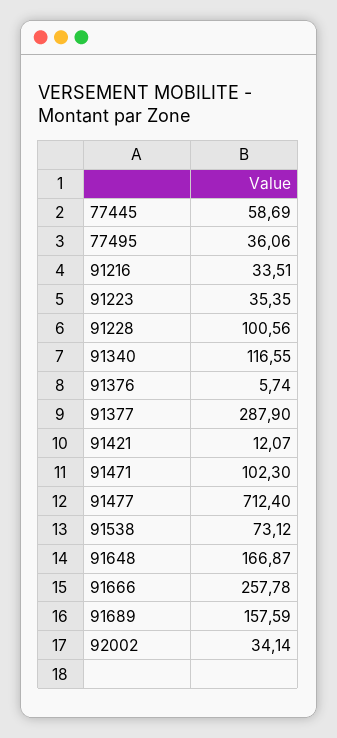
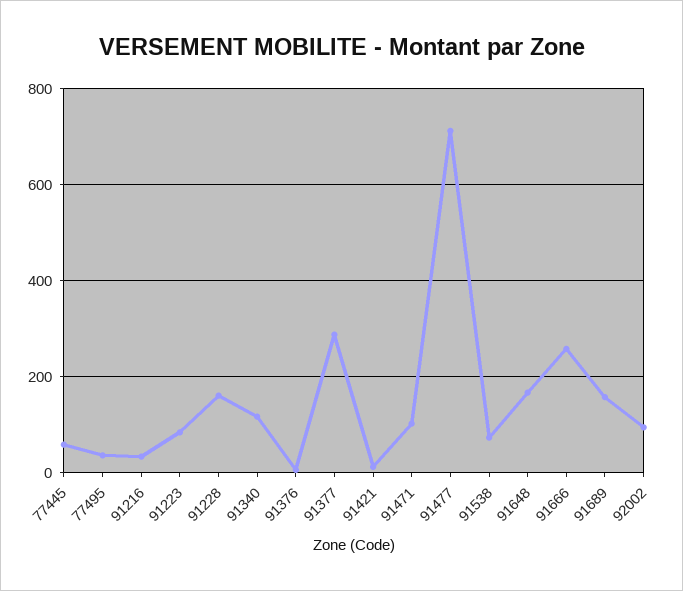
  {
    "77445": 58.69,
    "77495": 36.06,
    "91216": 33.51,
-   "91223": 35.35,
+   "91223": 80,
-   "91228": 100.56,
+   "91228": 160,
    "91340": 116.55,
    "91376": 5.74,
    "91377": 287.9,
    "91421": 12.07,
    "91471": 102.3,
    "91477": 712.4,
    "91538": 73.12,
    "91648": 166.87,
    "91666": 257.78,
    "91689": 157.59,
-   "92002": 34.14
+   "92002": 100
  }

